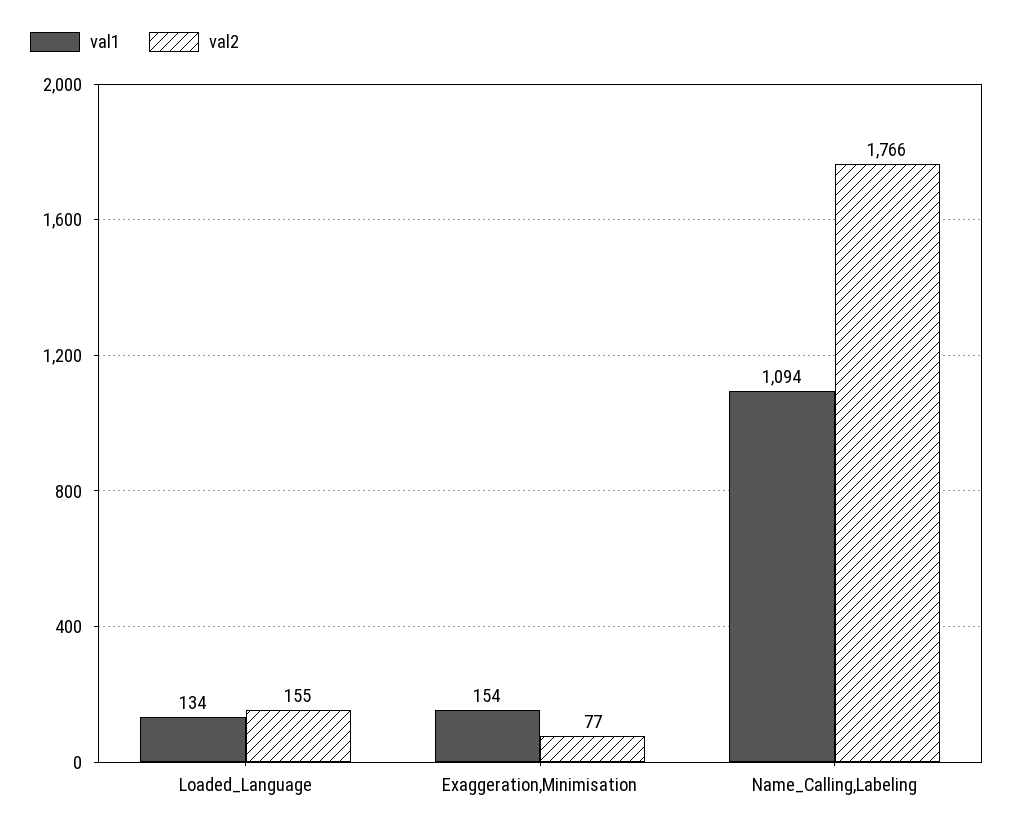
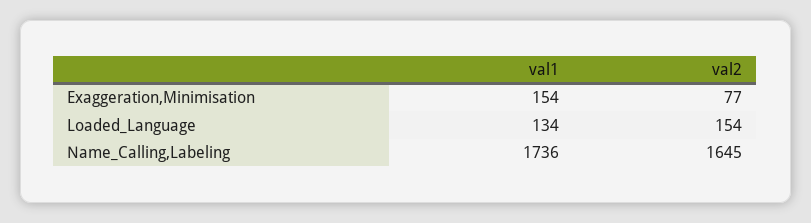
  {
    "val1": {
      "Loaded_Language": 134,
      "Exaggeration,Minimisation": 154,
-     "Name_Calling,Labeling": 1094
+     "Name_Calling,Labeling": 1736
    },
    "val2": {
-     "Loaded_Language": 155,
+     "Loaded_Language": 154,
      "Exaggeration,Minimisation": 77,
-     "Name_Calling,Labeling": 1766
+     "Name_Calling,Labeling": 1645
    }
  }

